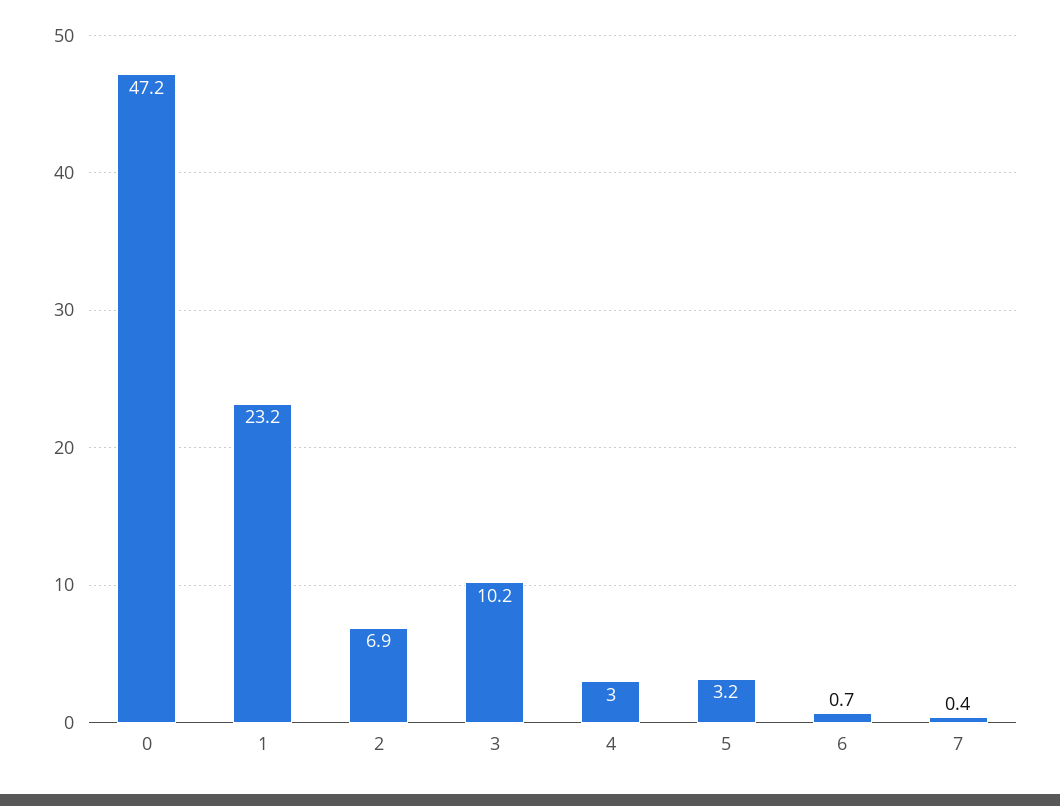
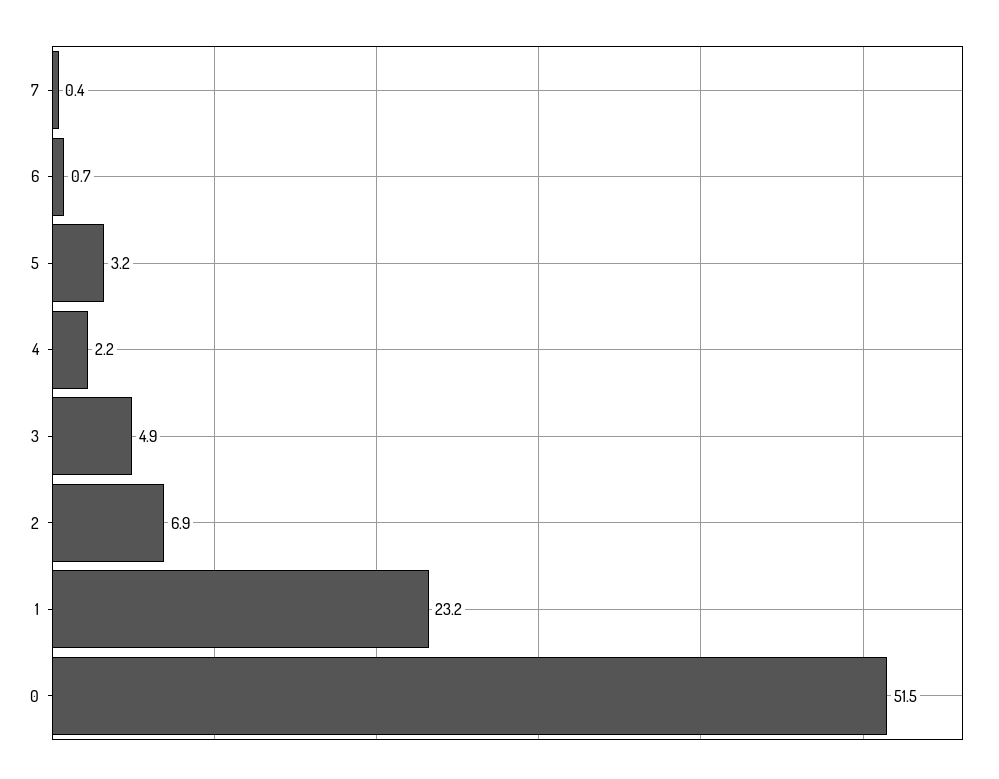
  {
-   "0": 47.2,
+   "0": 51.5,
    "1": 23.2,
    "2": 6.9,
-   "3": 10.2,
+   "3": 4.9,
-   "4": 3,
+   "4": 2.2,
    "5": 3.2,
    "6": 0.7,
    "7": 0.4
  }

